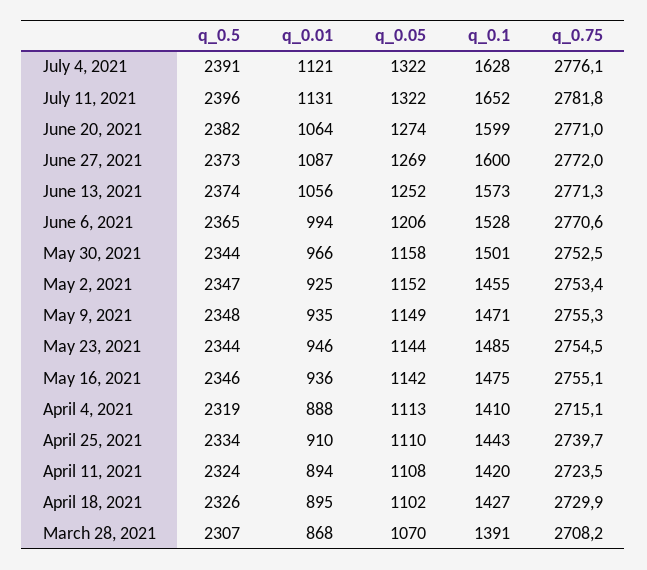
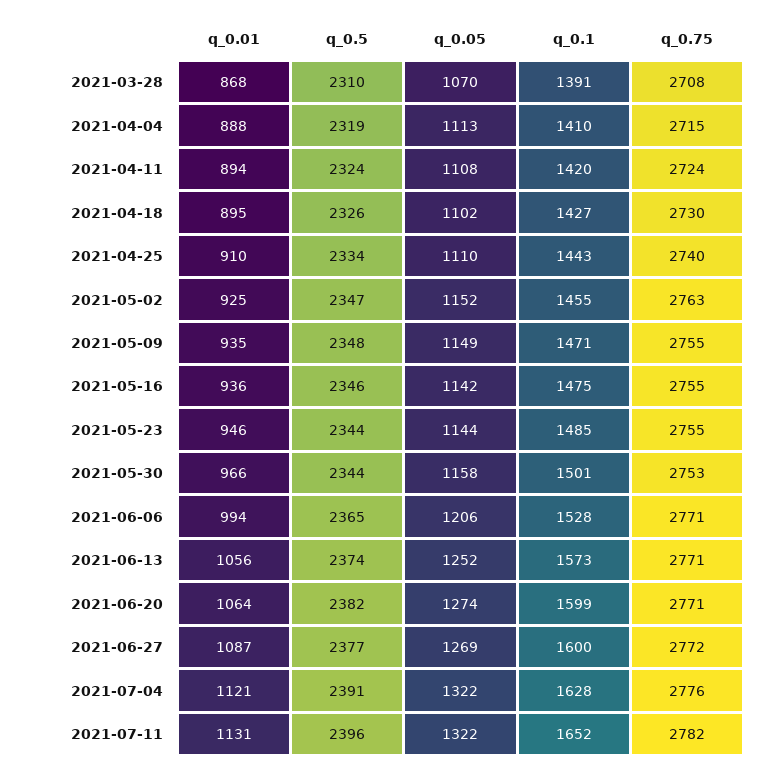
  {
    "q_0.5": {
      "July 4, 2021": 2391,
      "July 11, 2021": 2396,
      "June 20, 2021": 2382,
-     "June 27, 2021": 2373,
+     "June 27, 2021": 2377,
      "June 13, 2021": 2374,
      "June 6, 2021": 2365,
      "May 30, 2021": 2344,
      "May 2, 2021": 2347,
      "May 9, 2021": 2348,
      "May 23, 2021": 2344,
      "May 16, 2021": 2346,
      "April 4, 2021": 2319,
      "April 25, 2021": 2334,
      "April 11, 2021": 2324,
      "April 18, 2021": 2326,
-     "March 28, 2021": 2307
+     "March 28, 2021": 2310
    },
    "q_0.01": {
      "July 4, 2021": 1121,
      "July 11, 2021": 1131,
      "June 20, 2021": 1064,
      "June 27, 2021": 1087,
      "June 13, 2021": 1056,
      "June 6, 2021": 994,
      "May 30, 2021": 966,
      "May 2, 2021": 925,
      "May 9, 2021": 935,
      "May 23, 2021": 946,
      "May 16, 2021": 936,
      "April 4, 2021": 888,
      "April 25, 2021": 910,
      "April 11, 2021": 894,
      "April 18, 2021": 895,
      "March 28, 2021": 868
    },
    "q_0.05": {
      "July 4, 2021": 1322,
      "July 11, 2021": 1322,
      "June 20, 2021": 1274,
      "June 27, 2021": 1269,
      "June 13, 2021": 1252,
      "June 6, 2021": 1206,
      "May 30, 2021": 1158,
      "May 2, 2021": 1152,
      "May 9, 2021": 1149,
      "May 23, 2021": 1144,
      "May 16, 2021": 1142,
      "April 4, 2021": 1113,
      "April 25, 2021": 1110,
      "April 11, 2021": 1108,
      "April 18, 2021": 1102,
      "March 28, 2021": 1070
    },
    "q_0.1": {
      "July 4, 2021": 1628,
      "July 11, 2021": 1652,
      "June 20, 2021": 1599,
      "June 27, 2021": 1600,
      "June 13, 2021": 1573,
      "June 6, 2021": 1528,
      "May 30, 2021": 1501,
      "May 2, 2021": 1455,
      "May 9, 2021": 1471,
      "May 23, 2021": 1485,
      "May 16, 2021": 1475,
      "April 4, 2021": 1410,
      "April 25, 2021": 1443,
      "April 11, 2021": 1420,
      "April 18, 2021": 1427,
      "March 28, 2021": 1391
    },
    "q_0.75": {
      "July 4, 2021": 2776.1,
      "July 11, 2021": 2781.8,
      "June 20, 2021": 2771,
      "June 27, 2021": 2772,
      "June 13, 2021": 2771.3,
      "June 6, 2021": 2770.6,
      "May 30, 2021": 2752.5,
-     "May 2, 2021": 2753.4,
+     "May 2, 2021": 2763,
      "May 9, 2021": 2755.3,
      "May 23, 2021": 2754.5,
      "May 16, 2021": 2755.1,
      "April 4, 2021": 2715.1,
      "April 25, 2021": 2739.7,
      "April 11, 2021": 2723.5,
      "April 18, 2021": 2729.9,
      "March 28, 2021": 2708.2
    }
  }

